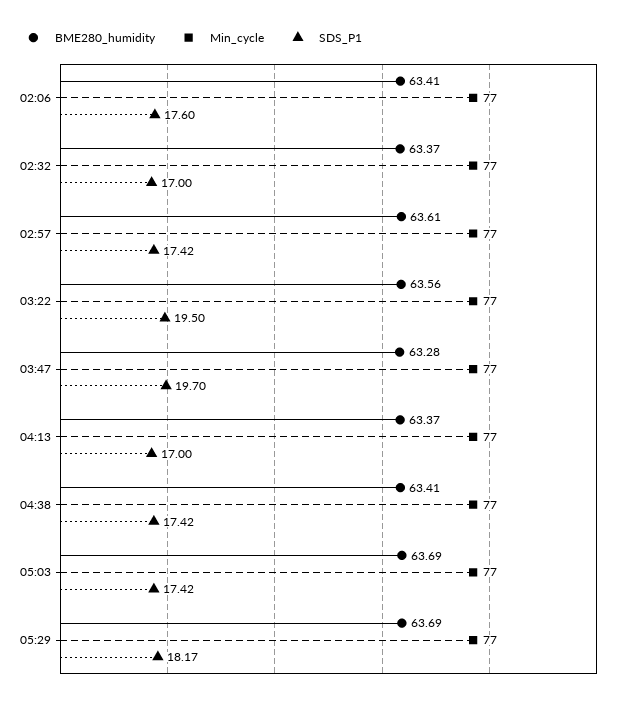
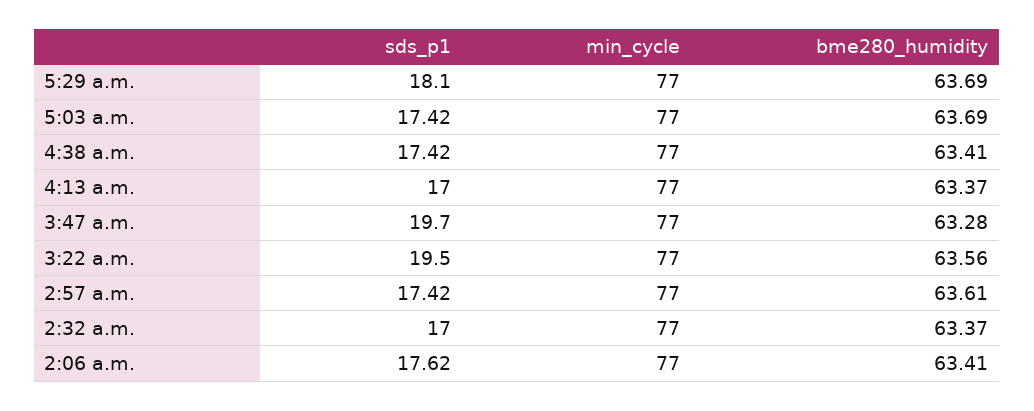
  {
    "BME280_humidity": {
      "02:06": 63.41,
      "02:32": 63.37,
      "02:57": 63.61,
      "03:22": 63.56,
      "03:47": 63.28,
      "04:13": 63.37,
      "04:38": 63.41,
      "05:03": 63.69,
      "05:29": 63.69
    },
    "Min_cycle": {
      "02:06": 77,
      "02:32": 77,
      "02:57": 77,
      "03:22": 77,
      "03:47": 77,
      "04:13": 77,
      "04:38": 77,
      "05:03": 77,
      "05:29": 77
    },
    "SDS_P1": {
-     "02:06": 17.6,
+     "02:06": 17.62,
      "02:32": 17,
      "02:57": 17.42,
      "03:22": 19.5,
      "03:47": 19.7,
      "04:13": 17,
      "04:38": 17.42,
      "05:03": 17.42,
-     "05:29": 18.17
+     "05:29": 18.1
    }
  }

